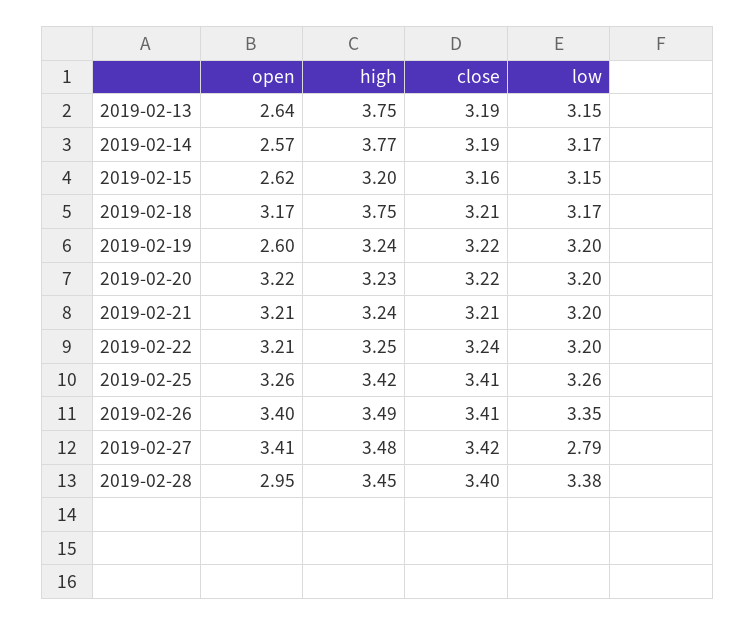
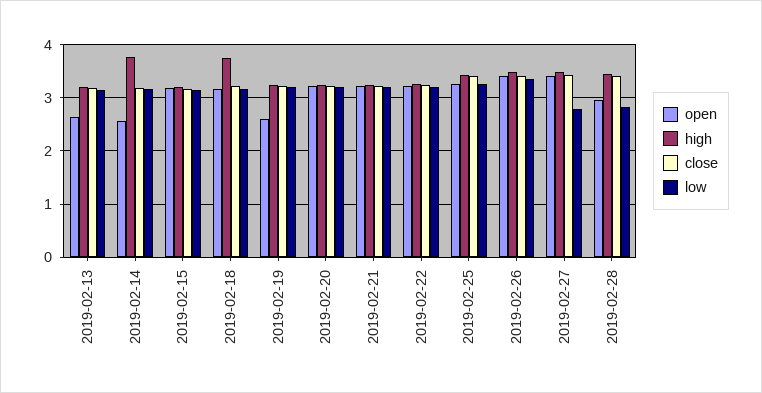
  {
    "open": {
      "2019-02-13": 2.64,
      "2019-02-14": 2.57,
-     "2019-02-15": 2.62,
+     "2019-02-15": 3.2,
      "2019-02-18": 3.17,
      "2019-02-19": 2.6,
      "2019-02-20": 3.22,
      "2019-02-21": 3.21,
      "2019-02-22": 3.21,
      "2019-02-25": 3.26,
      "2019-02-26": 3.4,
      "2019-02-27": 3.41,
      "2019-02-28": 2.95
    },
    "high": {
-     "2019-02-13": 3.75,
+     "2019-02-13": 3.2,
      "2019-02-14": 3.77,
      "2019-02-15": 3.2,
      "2019-02-18": 3.75,
      "2019-02-19": 3.24,
      "2019-02-20": 3.23,
      "2019-02-21": 3.24,
      "2019-02-22": 3.25,
      "2019-02-25": 3.42,
      "2019-02-26": 3.49,
      "2019-02-27": 3.48,
      "2019-02-28": 3.45
    },
    "close": {
      "2019-02-13": 3.19,
      "2019-02-14": 3.19,
      "2019-02-15": 3.16,
      "2019-02-18": 3.21,
      "2019-02-19": 3.22,
      "2019-02-20": 3.22,
      "2019-02-21": 3.21,
      "2019-02-22": 3.24,
      "2019-02-25": 3.41,
      "2019-02-26": 3.41,
      "2019-02-27": 3.42,
      "2019-02-28": 3.4
    },
    "low": {
      "2019-02-13": 3.15,
      "2019-02-14": 3.17,
      "2019-02-15": 3.15,
      "2019-02-18": 3.17,
      "2019-02-19": 3.2,
      "2019-02-20": 3.2,
      "2019-02-21": 3.2,
      "2019-02-22": 3.2,
      "2019-02-25": 3.26,
      "2019-02-26": 3.35,
      "2019-02-27": 2.79,
-     "2019-02-28": 3.38
+     "2019-02-28": 2.8
    }
  }

